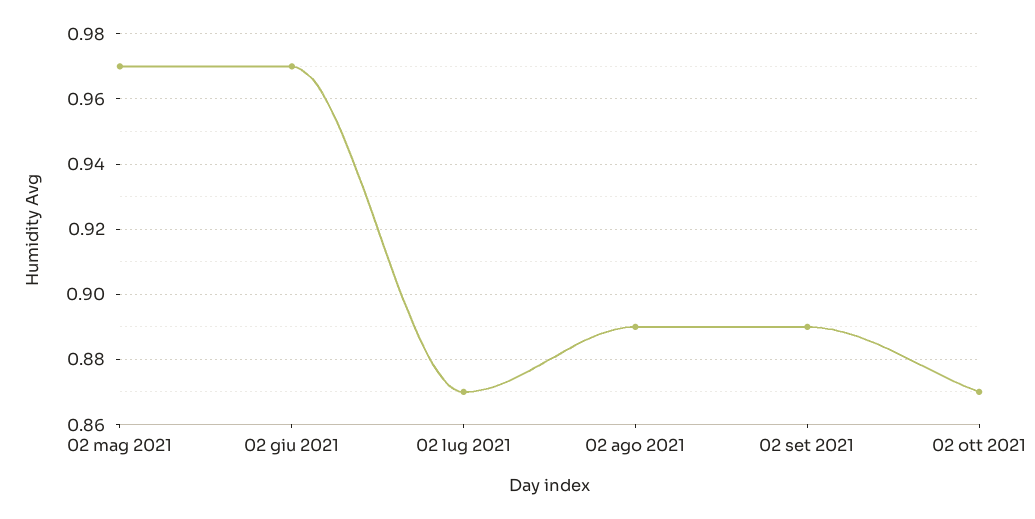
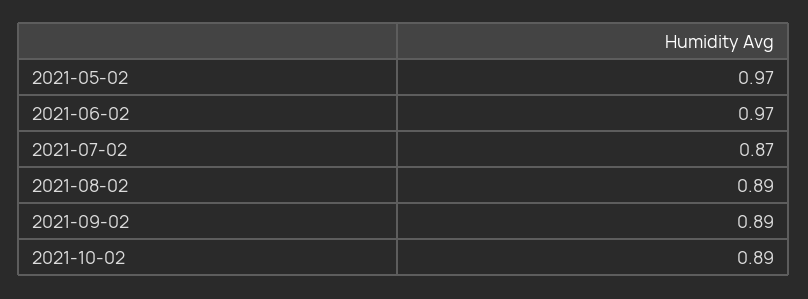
  {
    "02 mag 2021": 0.97,
    "02 giu 2021": 0.97,
    "02 lug 2021": 0.87,
    "02 ago 2021": 0.89,
    "02 set 2021": 0.89,
-   "02 ott 2021": 0.87
+   "02 ott 2021": 0.89
  }

